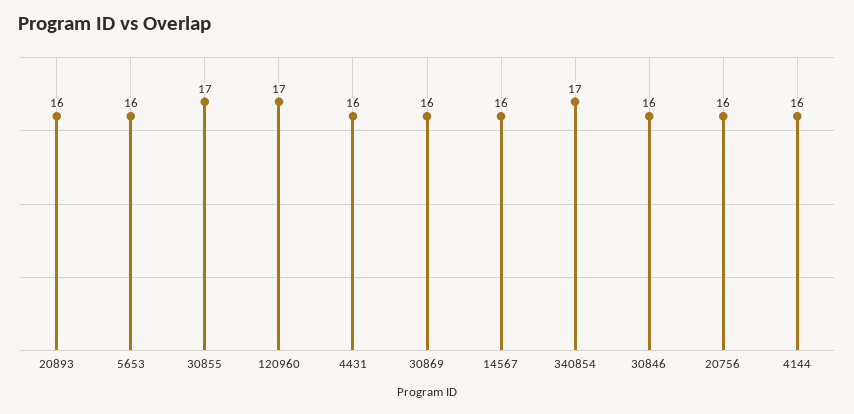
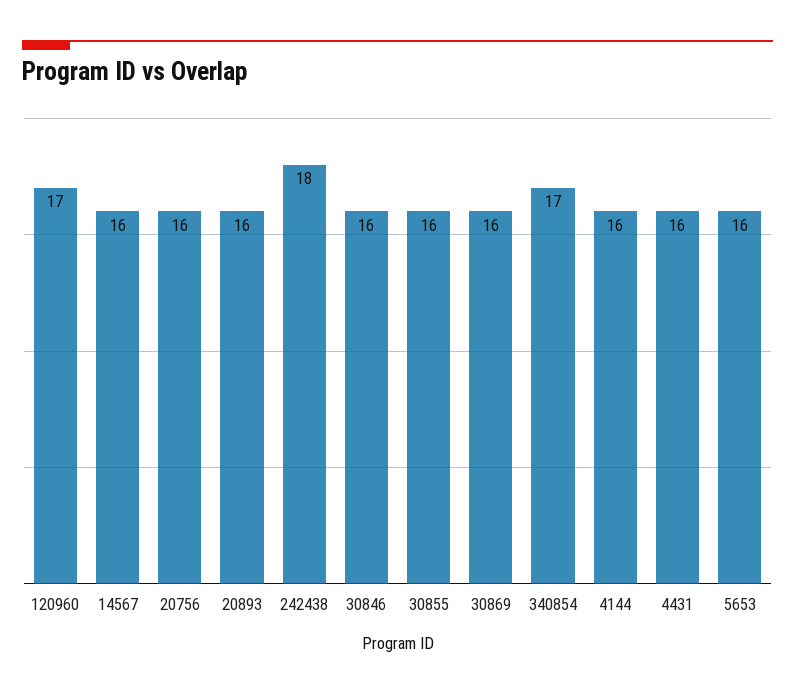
  {
    "20893": 16,
    "5653": 16,
-   "30855": 17,
+   "30855": 16,
    "120960": 17,
    "4431": 16,
    "30869": 16,
    "14567": 16,
    "340854": 17,
    "30846": 16,
    "20756": 16,
-   "4144": 16
+   "4144": 16,
+   "242438": 18
  }

